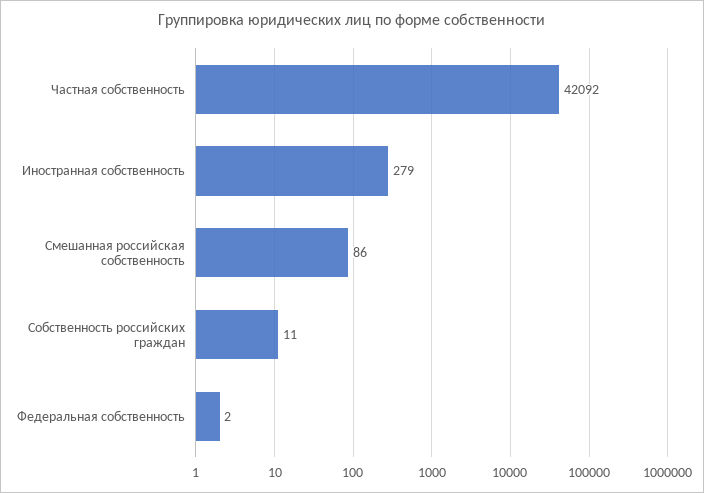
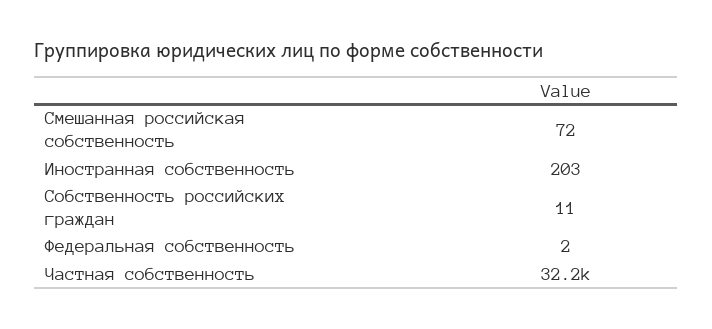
  {
-   "Частная собственность": 42092,
+   "Частная собственность": 32200,
-   "Иностранная собственность": 279,
+   "Иностранная собственность": 203,
-   "Смешанная российская собственность": 86,
+   "Смешанная российская собственность": 72,
    "Собственность российских граждан": 11,
    "Федеральная собственность": 2
  }

